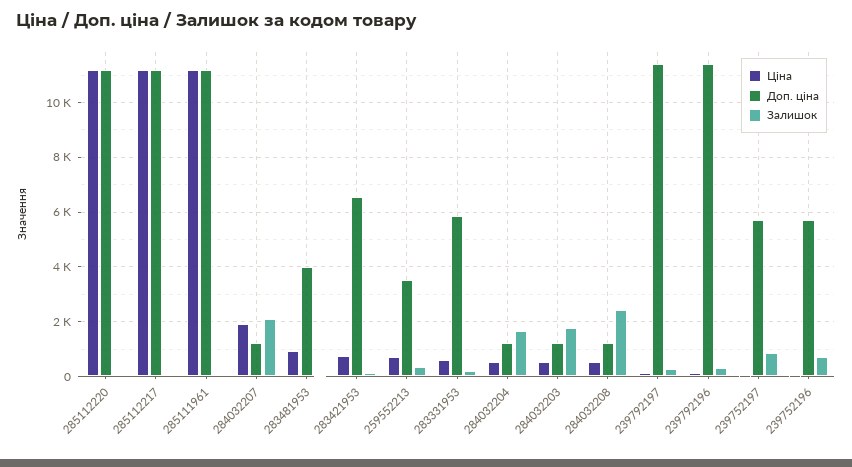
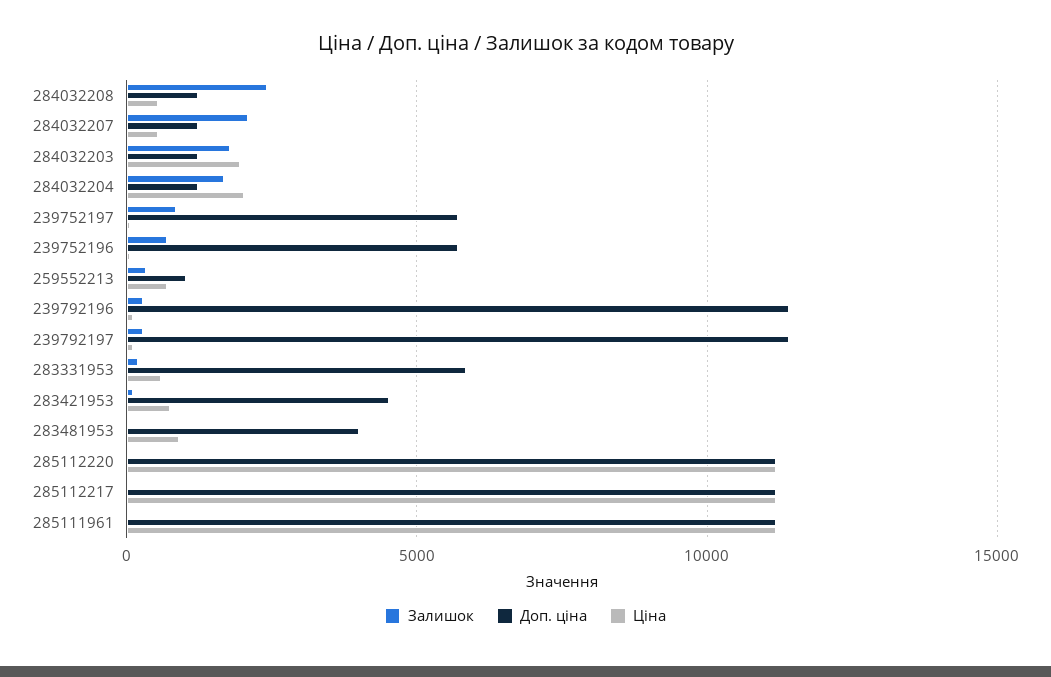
  {
    "Ціна": {
      "285112220": 11250,
      "285112217": 11250,
      "285111961": 11250,
-     "284032207": 2000,
+     "284032207": 500,
      "283481953": 1000,
      "283421953": 750,
      "259552213": 750,
      "283331953": 500,
-     "284032204": 500,
+     "284032204": 2000,
-     "284032203": 500,
+     "284032203": 2000,
      "284032208": 500,
      "239792197": 0,
      "239792196": 0,
      "239752197": 0,
      "239752196": 0
    },
    "Доп. ціна": {
      "285112220": 11250,
      "285112217": 11250,
      "285111961": 11250,
      "284032207": 1250,
      "283481953": 4000,
-     "283421953": 6500,
+     "283421953": 4500,
-     "259552213": 3500,
+     "259552213": 1000,
      "283331953": 5750,
      "284032204": 1250,
      "284032203": 1250,
      "284032208": 1250,
      "239792197": 11500,
      "239792196": 11500,
      "239752197": 5750,
      "239752196": 5750
    },
    "Залишок": {
      "285112220": 0,
      "285112217": 0,
      "285111961": 0,
      "284032207": 2000,
      "283481953": 0,
      "283421953": 0,
      "259552213": 250,
      "283331953": 250,
      "284032204": 1750,
      "284032203": 1750,
      "284032208": 2500,
      "239792197": 250,
      "239792196": 250,
      "239752197": 750,
      "239752196": 750
    }
  }

